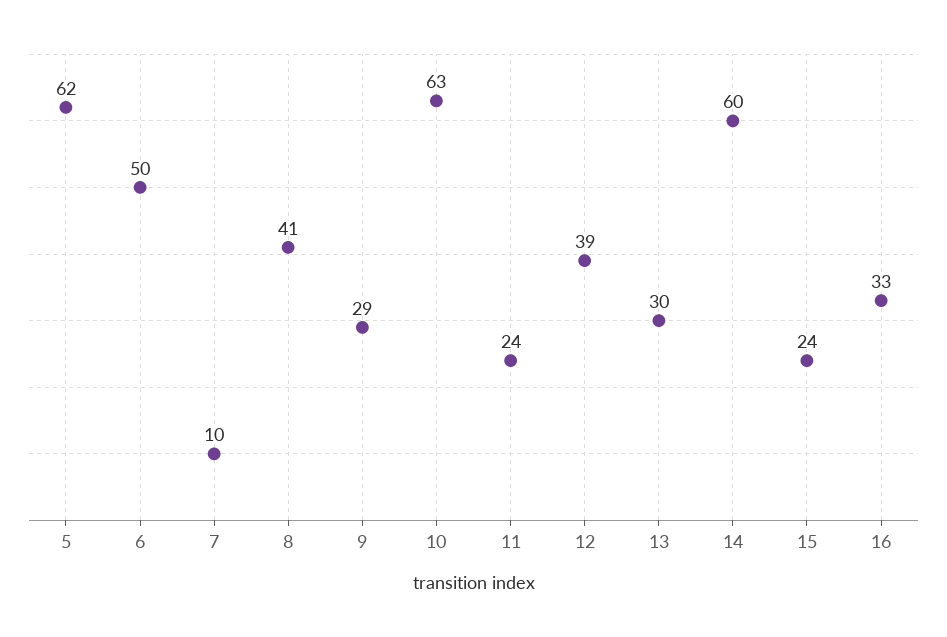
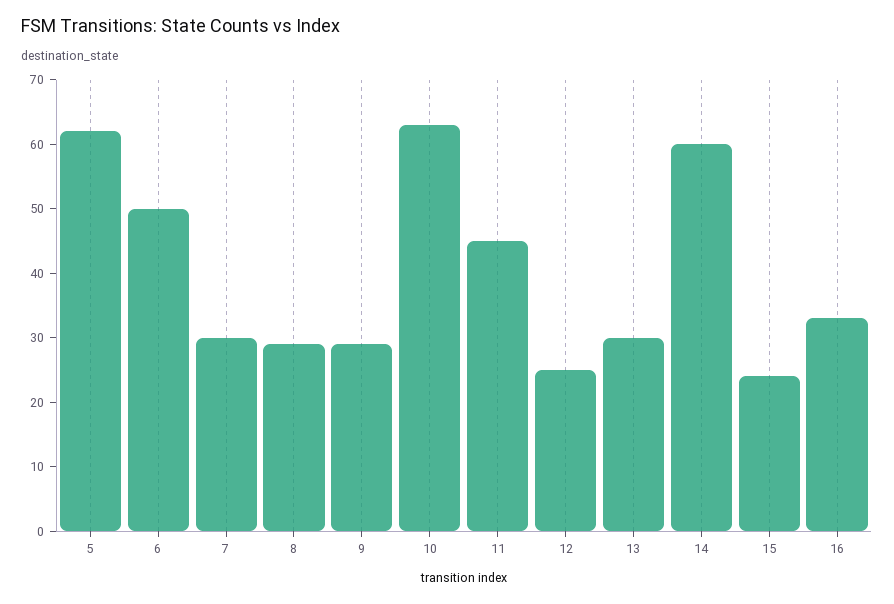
  {
    "5": 62,
    "6": 50,
-   "7": 10,
+   "7": 30,
-   "8": 41,
+   "8": 30,
    "9": 29,
    "10": 63,
-   "11": 24,
+   "11": 45,
-   "12": 39,
+   "12": 25,
    "13": 30,
    "14": 60,
    "15": 24,
    "16": 33
  }

